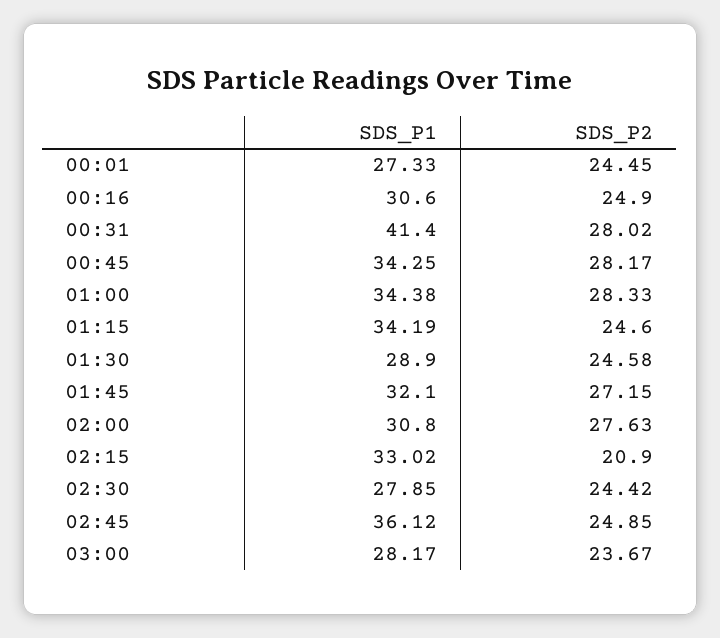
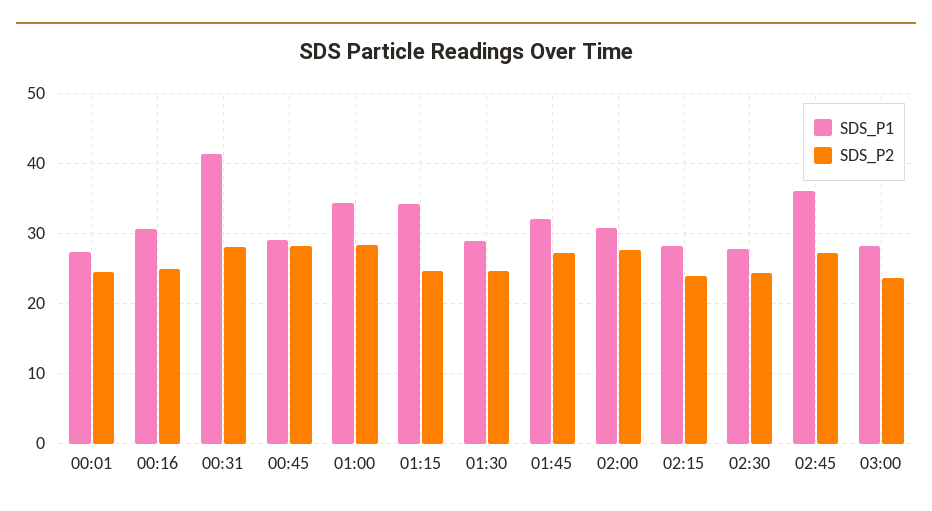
  {
    "SDS_P1": {
      "00:01": 27.33,
      "00:16": 30.6,
      "00:31": 41.4,
-     "00:45": 34.25,
+     "00:45": 29,
      "01:00": 34.38,
      "01:15": 34.19,
      "01:30": 28.9,
      "01:45": 32.1,
      "02:00": 30.8,
-     "02:15": 33.02,
+     "02:15": 28,
      "02:30": 27.85,
      "02:45": 36.12,
      "03:00": 28.17
    },
    "SDS_P2": {
      "00:01": 24.45,
      "00:16": 24.9,
      "00:31": 28.02,
      "00:45": 28.17,
      "01:00": 28.33,
      "01:15": 24.6,
      "01:30": 24.58,
      "01:45": 27.15,
      "02:00": 27.63,
-     "02:15": 20.9,
+     "02:15": 24,
      "02:30": 24.42,
-     "02:45": 24.85,
+     "02:45": 27,
      "03:00": 23.67
    }
  }

